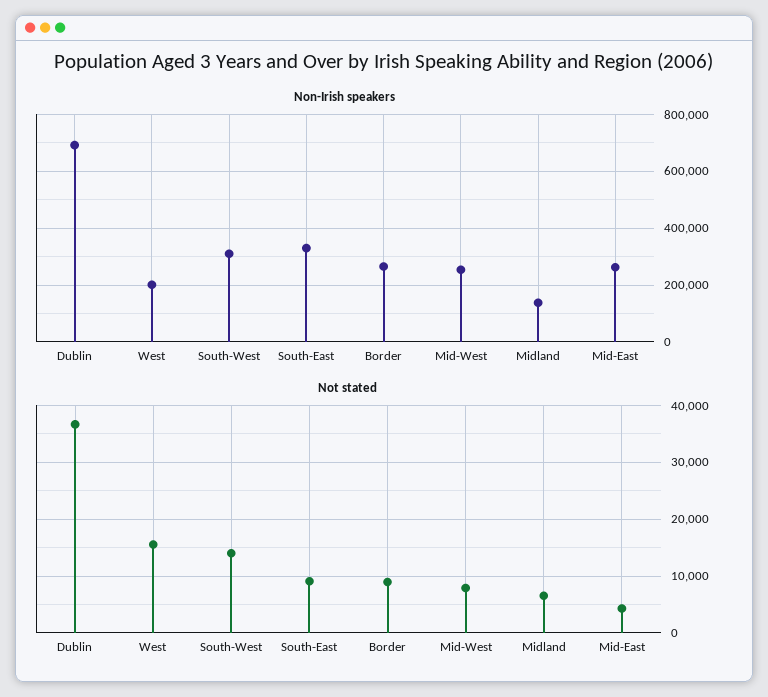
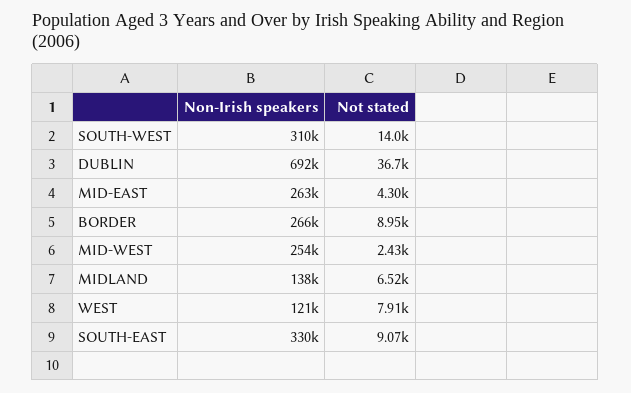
  {
    "Non-Irish speakers": {
      "Dublin": 692000,
-     "West": 200000,
+     "West": 121000,
      "South-West": 310000,
      "South-East": 330000,
      "Border": 266000,
      "Mid-West": 254000,
      "Midland": 138000,
      "Mid-East": 263000
    },
    "Not stated": {
      "Dublin": 36700,
-     "West": 16000,
+     "West": 7910,
      "South-West": 14000,
      "South-East": 9070,
      "Border": 8950,
-     "Mid-West": 8000,
+     "Mid-West": 2430,
      "Midland": 6520,
      "Mid-East": 4300
    }
  }

